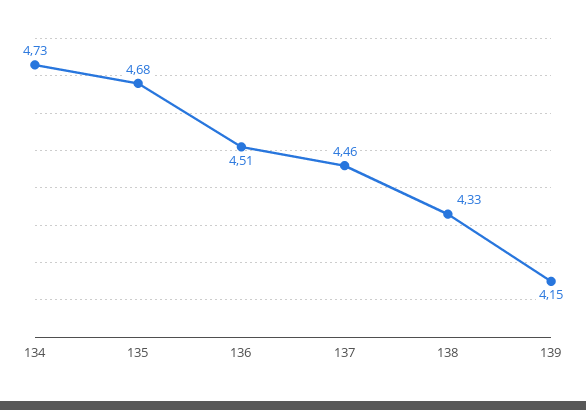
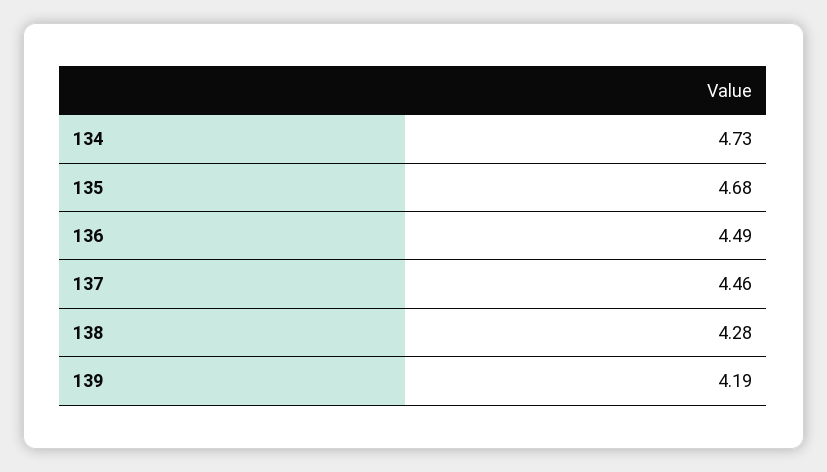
  {
    "134": 4.73,
    "135": 4.68,
-   "136": 4.51,
+   "136": 4.49,
    "137": 4.46,
-   "138": 4.33,
+   "138": 4.28,
-   "139": 4.15
+   "139": 4.19
  }

